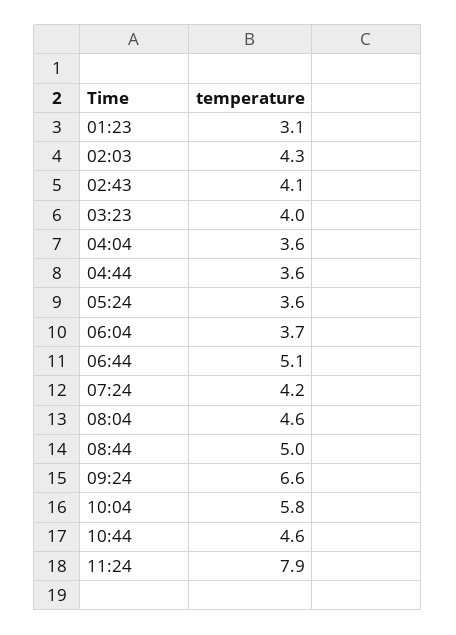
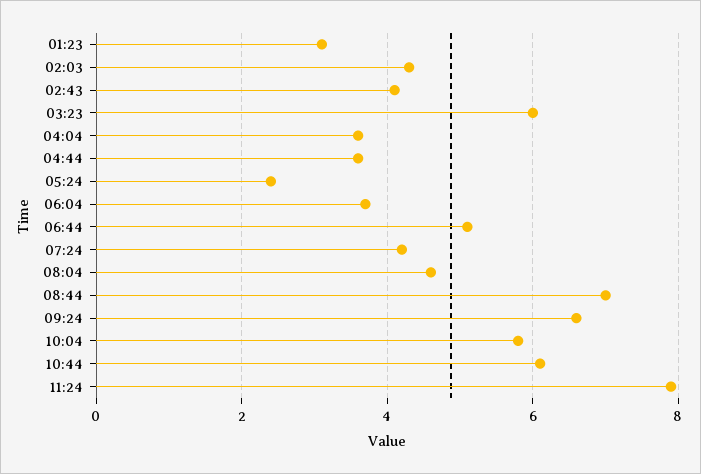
  {
    "01:23": 3.1,
    "02:03": 4.3,
    "02:43": 4.1,
-   "03:23": 4,
+   "03:23": 6,
    "04:04": 3.6,
    "04:44": 3.6,
-   "05:24": 3.6,
+   "05:24": 2.5,
    "06:04": 3.7,
    "06:44": 5.1,
    "07:24": 4.2,
    "08:04": 4.6,
-   "08:44": 5,
+   "08:44": 7,
    "09:24": 6.6,
    "10:04": 5.8,
-   "10:44": 4.6,
+   "10:44": 6,
    "11:24": 7.9
  }

